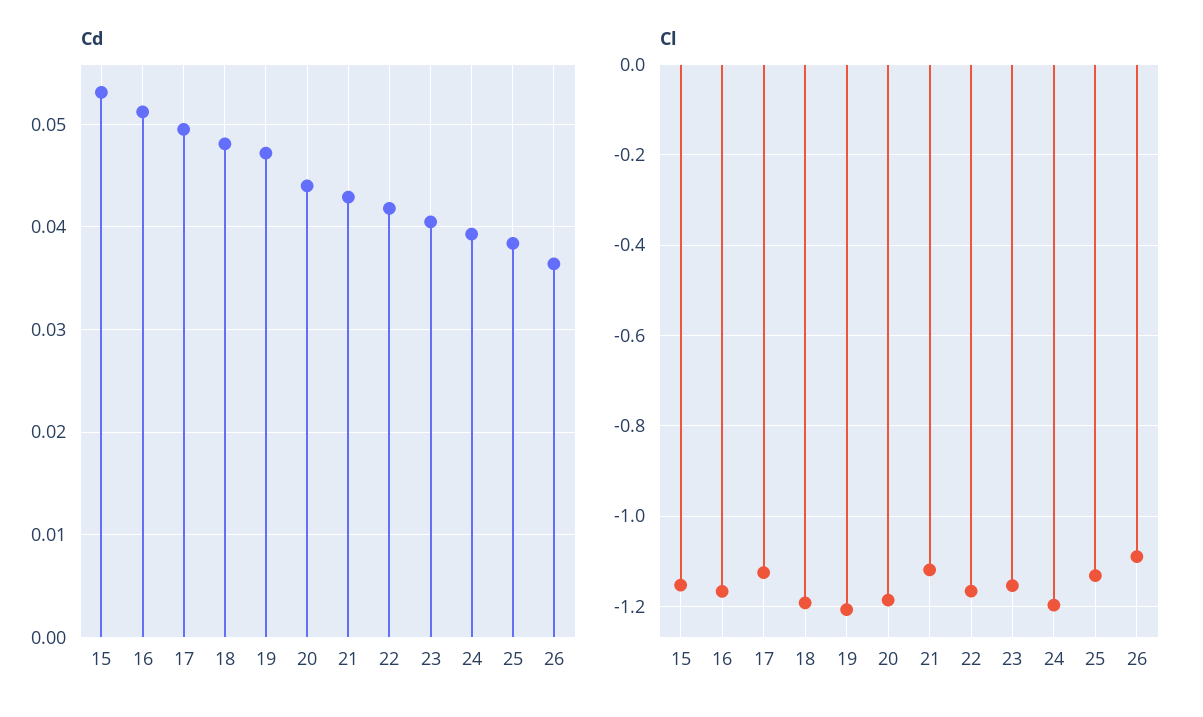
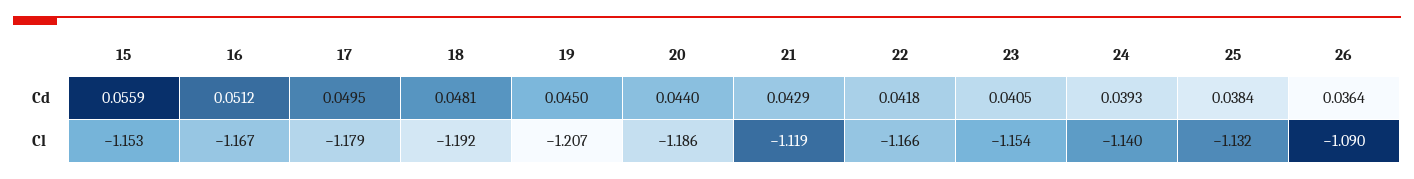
  {
    "Cd": {
-     "15": 0.053,
+     "15": 0.0559,
      "16": 0.0512,
      "17": 0.0495,
      "18": 0.0481,
-     "19": 0.047,
+     "19": 0.045,
      "20": 0.044,
      "21": 0.0429,
      "22": 0.0418,
      "23": 0.0405,
      "24": 0.0393,
      "25": 0.0384,
      "26": 0.0364
    },
    "Cl": {
      "15": -1.153,
      "16": -1.167,
-     "17": -1.12,
+     "17": -1.179,
      "18": -1.192,
      "19": -1.207,
      "20": -1.186,
      "21": -1.119,
      "22": -1.166,
      "23": -1.154,
-     "24": -1.2,
+     "24": -1.14,
      "25": -1.132,
      "26": -1.09
    }
  }

